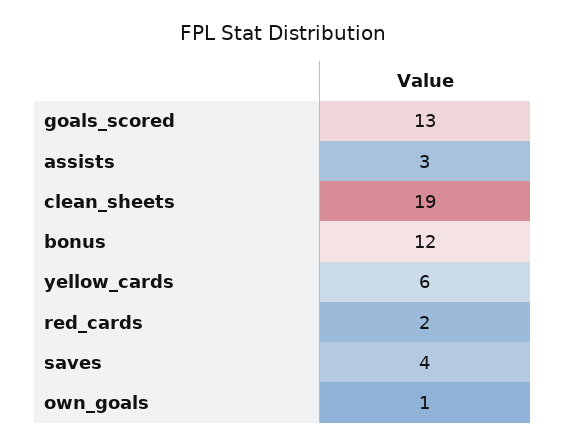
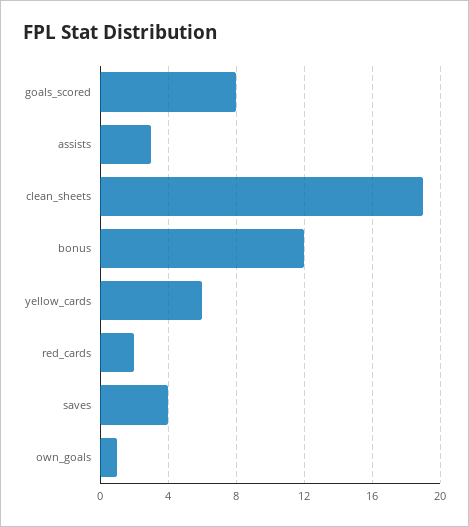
  {
-   "goals_scored": 13,
+   "goals_scored": 8,
    "assists": 3,
    "clean_sheets": 19,
    "bonus": 12,
    "yellow_cards": 6,
    "red_cards": 2,
    "saves": 4,
    "own_goals": 1
  }

